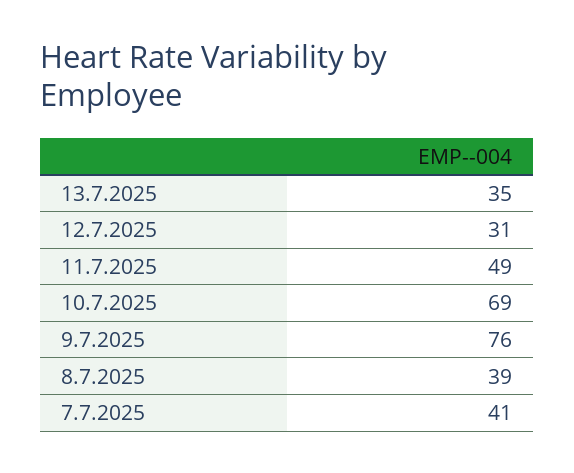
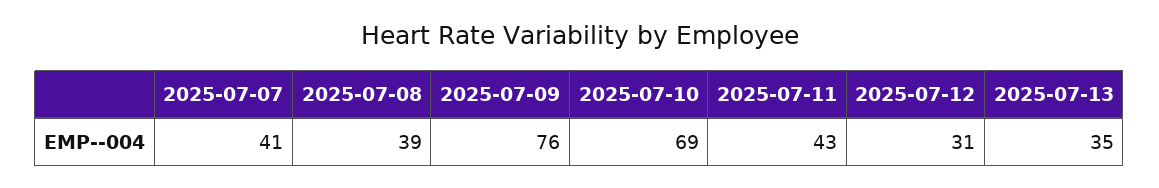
  {
    "13.7.2025": 35,
    "12.7.2025": 31,
-   "11.7.2025": 49,
+   "11.7.2025": 43,
    "10.7.2025": 69,
    "9.7.2025": 76,
    "8.7.2025": 39,
    "7.7.2025": 41
  }

